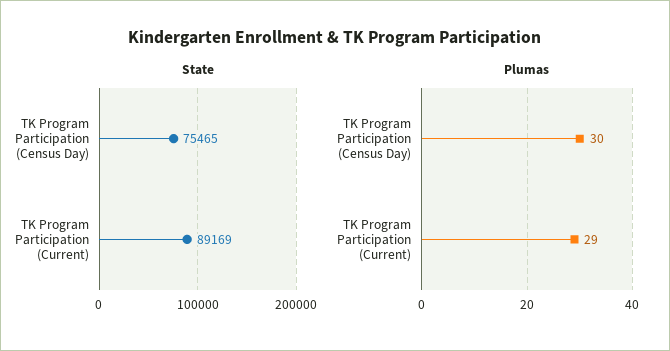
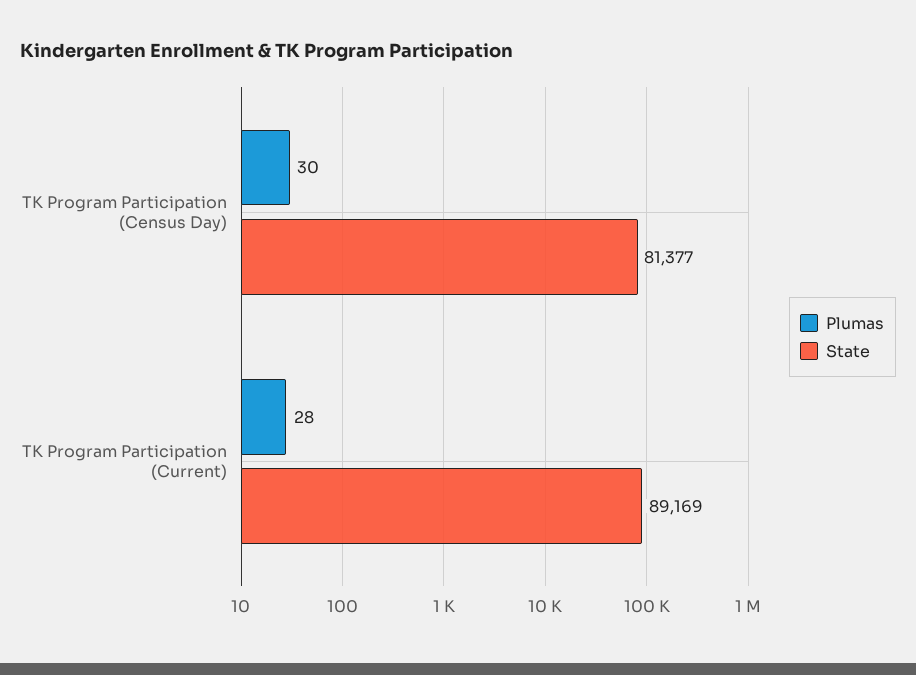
  {
    "State": {
-     "TK Program Participation (Census Day)": 75465,
+     "TK Program Participation (Census Day)": 81377,
      "TK Program Participation (Current)": 89169
    },
    "Plumas": {
      "TK Program Participation (Census Day)": 30,
-     "TK Program Participation (Current)": 29
+     "TK Program Participation (Current)": 28
    }
  }

